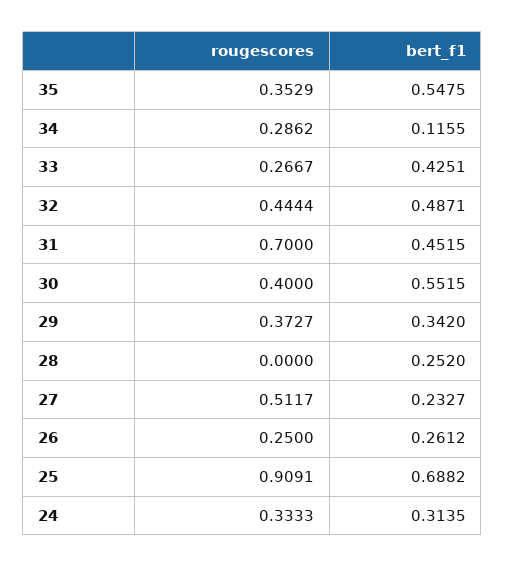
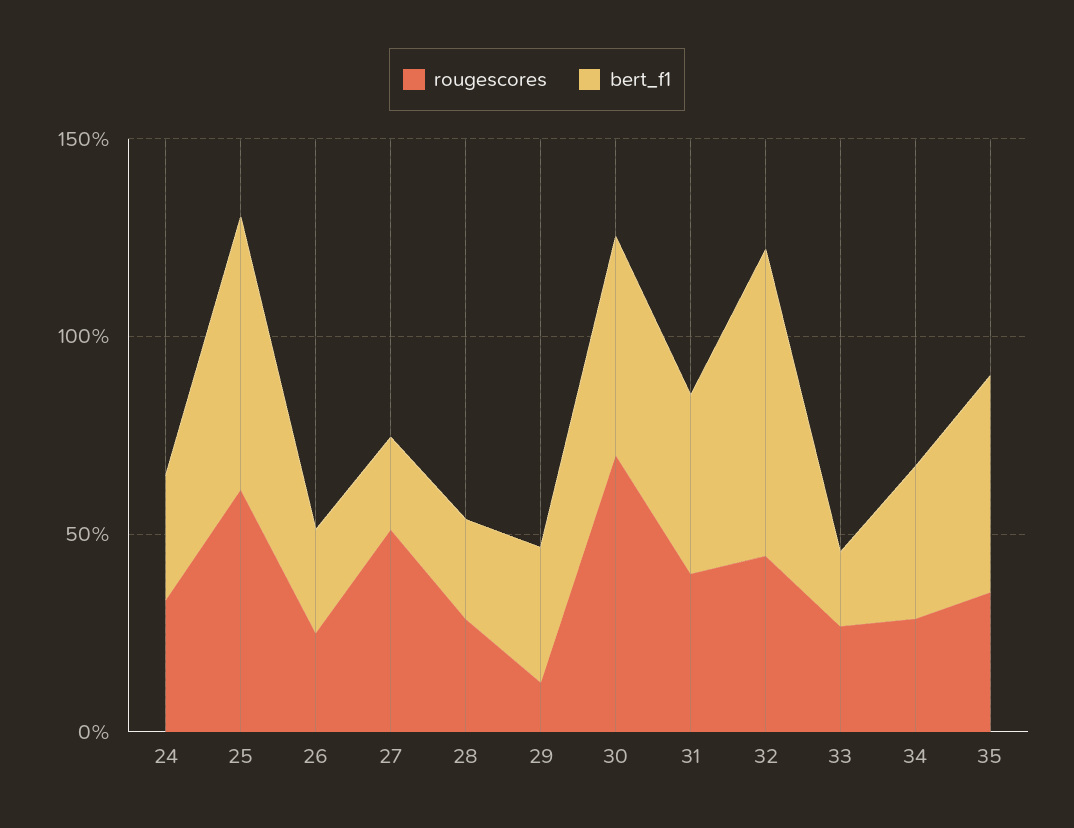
  {
    "rougescores": {
      "35": 0.3529,
      "34": 0.2862,
      "33": 0.2667,
      "32": 0.4444,
-     "31": 0.7,
+     "31": 0.4,
-     "30": 0.4,
+     "30": 0.7,
-     "29": 0.3727,
+     "29": 0.1,
-     "28": 0,
+     "28": 0.3,
      "27": 0.5117,
      "26": 0.25,
-     "25": 0.9091,
+     "25": 0.6,
      "24": 0.3333
    },
    "bert_f1": {
      "35": 0.5475,
-     "34": 0.1155,
+     "34": 0.4,
-     "33": 0.4251,
+     "33": 0.2,
-     "32": 0.4871,
+     "32": 0.8,
      "31": 0.4515,
      "30": 0.5515,
      "29": 0.342,
      "28": 0.252,
      "27": 0.2327,
      "26": 0.2612,
      "25": 0.6882,
      "24": 0.3135
    }
  }

